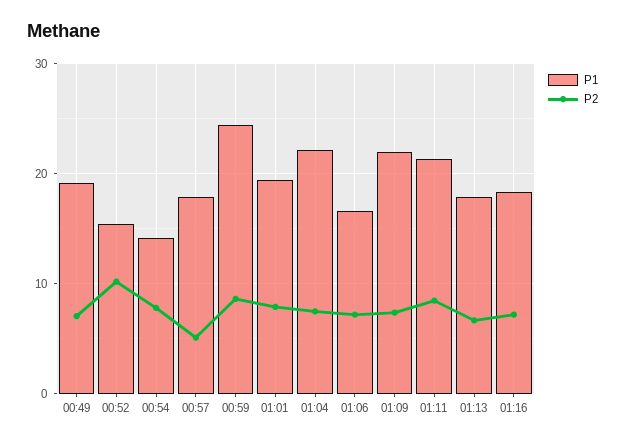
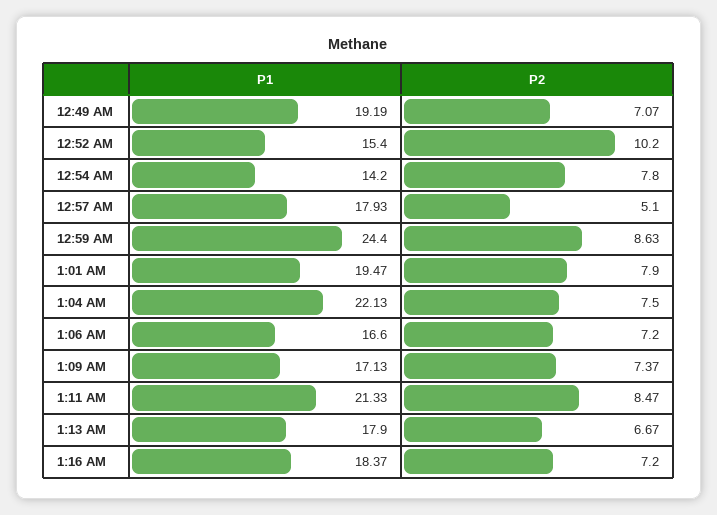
  {
    "P1": {
      "00:49": 19.19,
      "00:52": 15.4,
      "00:54": 14.2,
      "00:57": 17.93,
      "00:59": 24.4,
      "01:01": 19.47,
      "01:04": 22.13,
      "01:06": 16.6,
-     "01:09": 22,
+     "01:09": 17.13,
      "01:11": 21.33,
      "01:13": 17.9,
      "01:16": 18.37
    },
    "P2": {
      "00:49": 7.07,
      "00:52": 10.2,
      "00:54": 7.8,
      "00:57": 5.1,
      "00:59": 8.63,
      "01:01": 7.9,
      "01:04": 7.5,
      "01:06": 7.2,
      "01:09": 7.37,
      "01:11": 8.47,
      "01:13": 6.67,
      "01:16": 7.2
    }
  }

